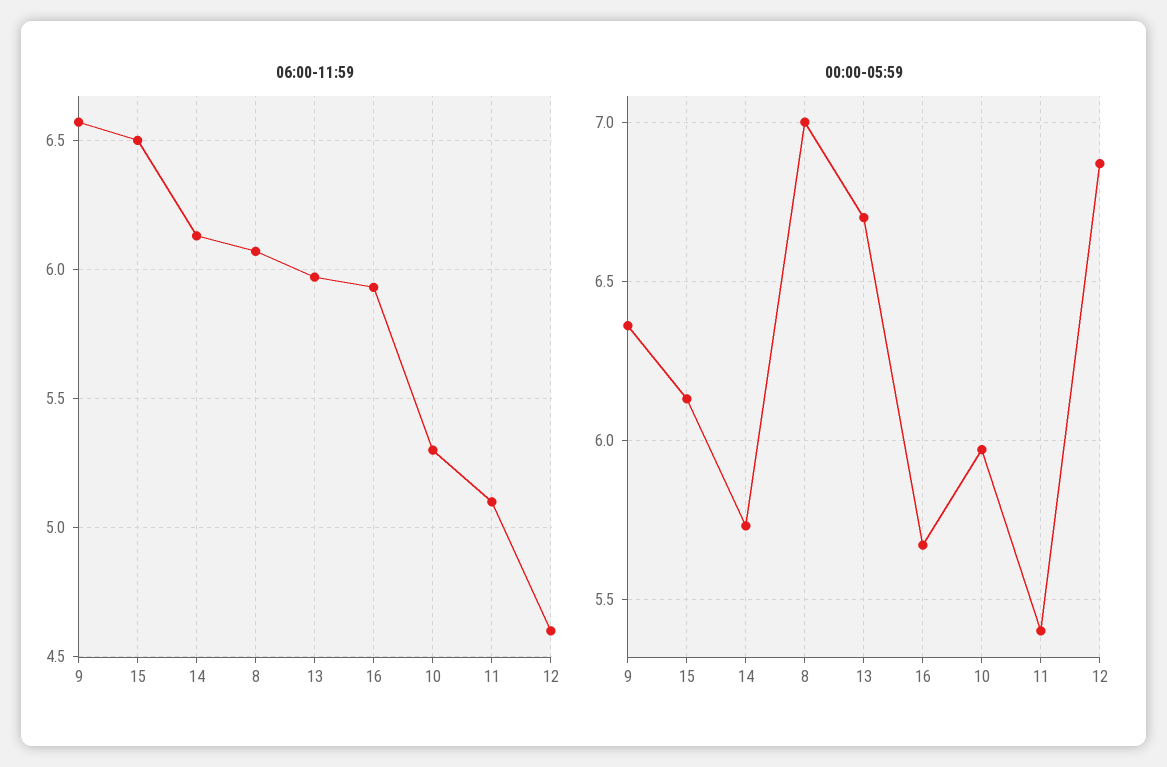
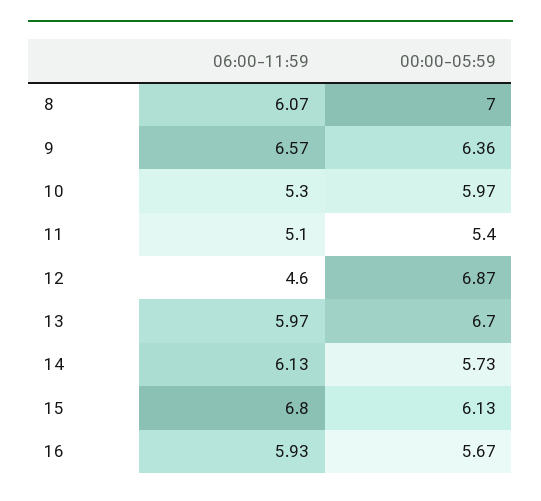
  {
    "06:00-11:59": {
      "9": 6.57,
-     "15": 6.5,
+     "15": 6.8,
      "14": 6.13,
      "8": 6.07,
      "13": 5.97,
      "16": 5.93,
      "10": 5.3,
      "11": 5.1,
      "12": 4.6
    },
    "00:00-05:59": {
      "9": 6.36,
      "15": 6.13,
      "14": 5.73,
      "8": 7,
      "13": 6.7,
      "16": 5.67,
      "10": 5.97,
      "11": 5.4,
      "12": 6.87
    }
  }

